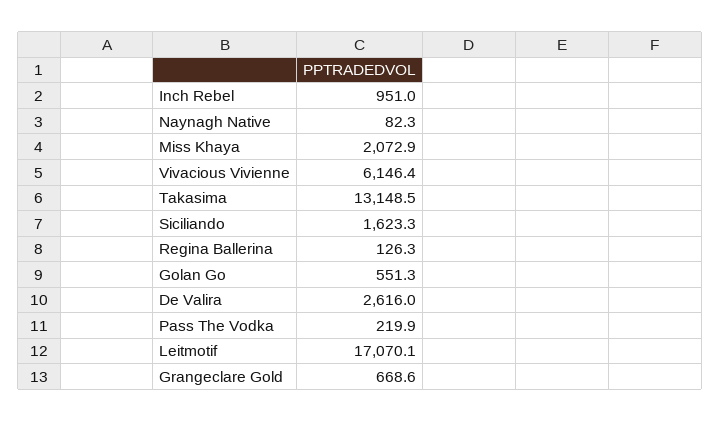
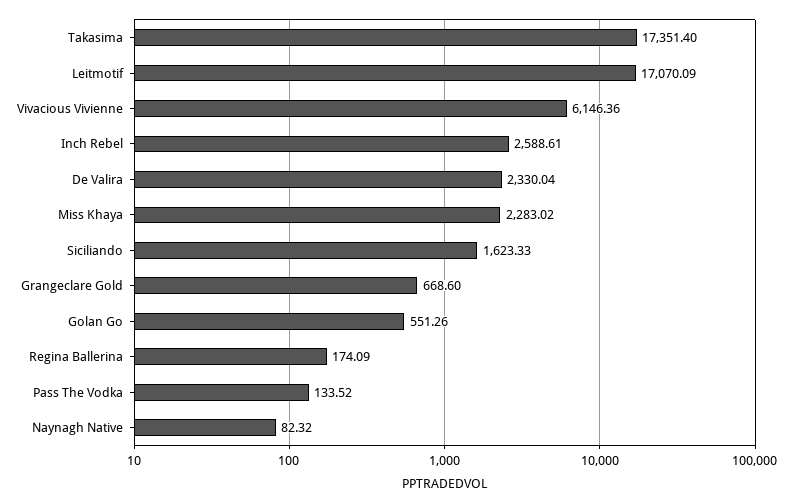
  {
-   "Inch Rebel": 951,
+   "Inch Rebel": 2588.61,
    "Naynagh Native": 82.32,
-   "Miss Khaya": 2072.9,
+   "Miss Khaya": 2283.02,
    "Vivacious Vivienne": 6146.36,
-   "Takasima": 13148.5,
+   "Takasima": 17351.4,
    "Siciliando": 1623.33,
-   "Regina Ballerina": 126.3,
+   "Regina Ballerina": 174.09,
    "Golan Go": 551.26,
-   "De Valira": 2616,
+   "De Valira": 2330.04,
-   "Pass The Vodka": 219.9,
+   "Pass The Vodka": 133.52,
    "Leitmotif": 17070.09,
    "Grangeclare Gold": 668.6
  }

